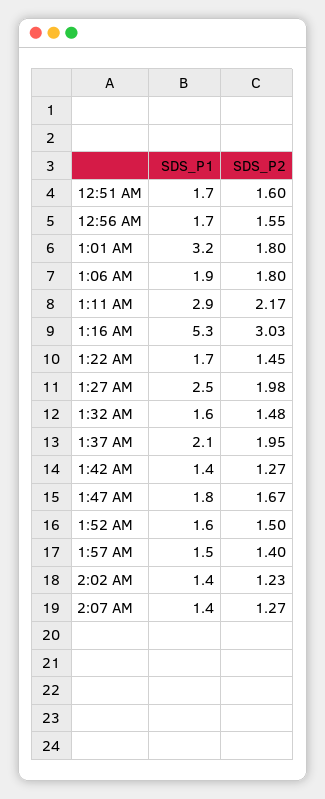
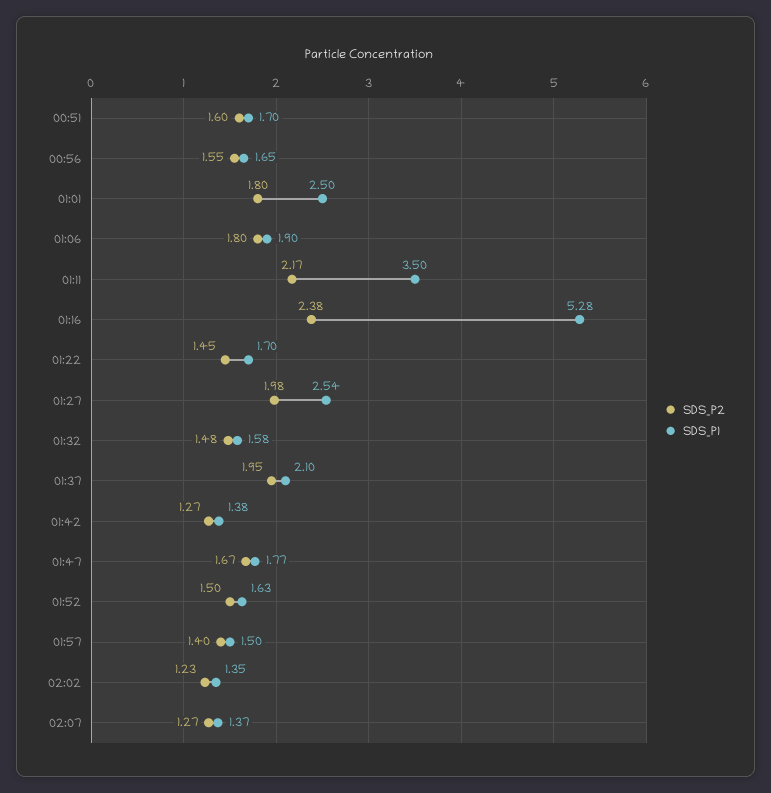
  {
    "SDS_P1": {
      "12:51 AM": 1.7,
      "12:56 AM": 1.65,
-     "1:01 AM": 3.2,
+     "1:01 AM": 2.5,
      "1:06 AM": 1.9,
-     "1:11 AM": 2.9,
+     "1:11 AM": 3.5,
      "1:16 AM": 5.28,
      "1:22 AM": 1.7,
      "1:27 AM": 2.54,
      "1:32 AM": 1.58,
      "1:37 AM": 2.1,
      "1:42 AM": 1.38,
      "1:47 AM": 1.77,
      "1:52 AM": 1.63,
      "1:57 AM": 1.5,
      "2:02 AM": 1.35,
      "2:07 AM": 1.37
    },
    "SDS_P2": {
      "12:51 AM": 1.6,
      "12:56 AM": 1.55,
      "1:01 AM": 1.8,
      "1:06 AM": 1.8,
      "1:11 AM": 2.17,
-     "1:16 AM": 3.03,
+     "1:16 AM": 2.38,
      "1:22 AM": 1.45,
      "1:27 AM": 1.98,
      "1:32 AM": 1.48,
      "1:37 AM": 1.95,
      "1:42 AM": 1.27,
      "1:47 AM": 1.67,
      "1:52 AM": 1.5,
      "1:57 AM": 1.4,
      "2:02 AM": 1.23,
      "2:07 AM": 1.27
    }
  }

